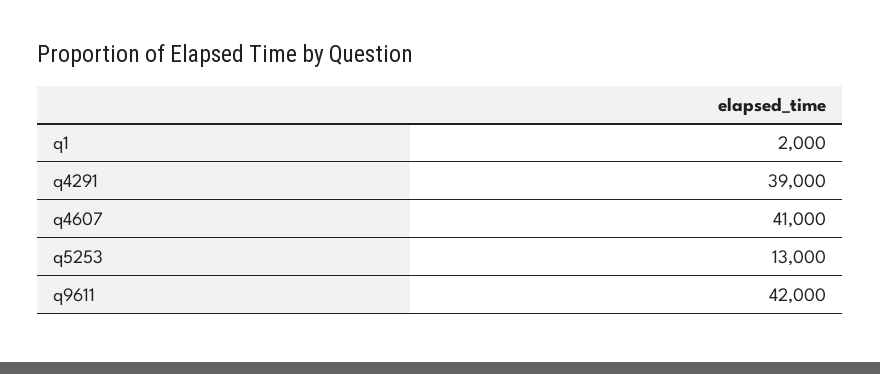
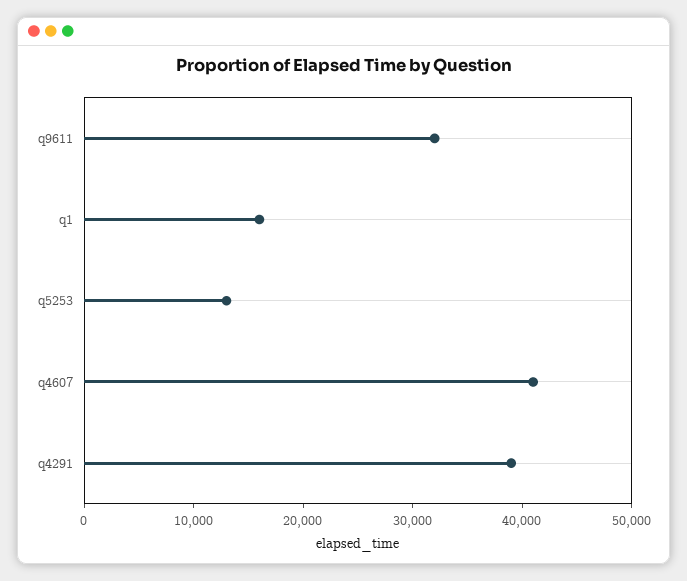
  {
-   "q1": 2000,
+   "q1": 16000,
    "q4291": 39000,
    "q4607": 41000,
    "q5253": 13000,
-   "q9611": 42000
+   "q9611": 32000
  }

